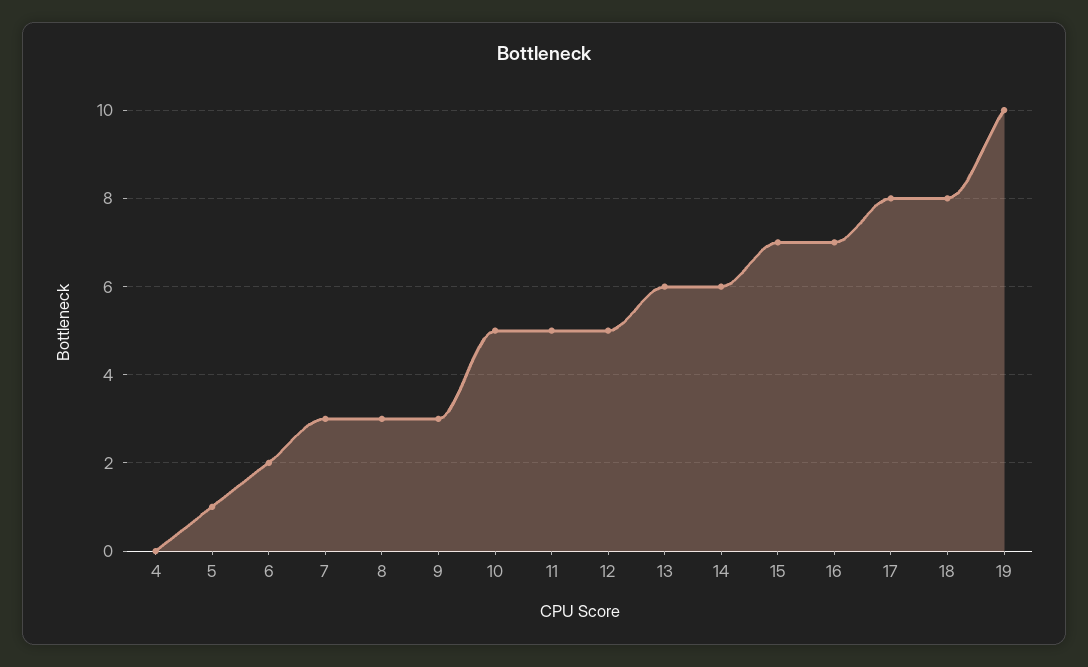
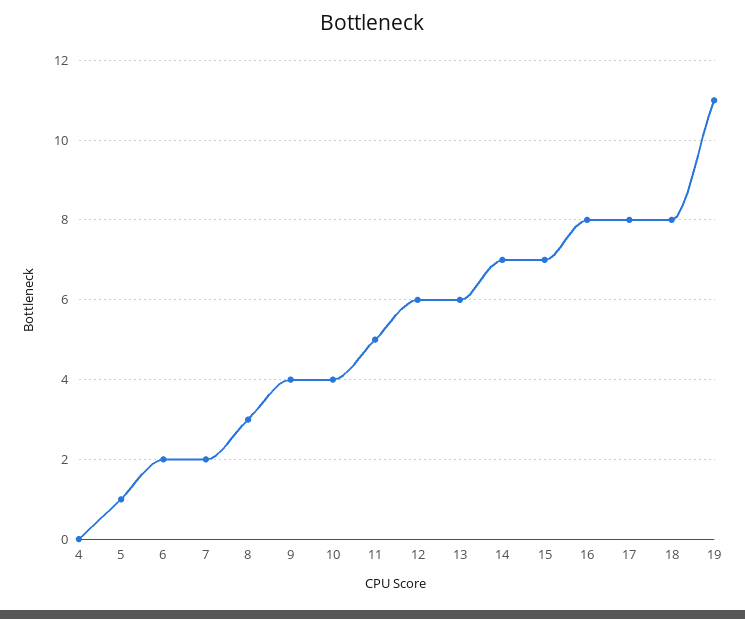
  {
    "4": 0,
    "5": 1,
    "6": 2,
-   "7": 3,
+   "7": 2,
    "8": 3,
-   "9": 3,
+   "9": 4,
-   "10": 5,
+   "10": 4,
    "11": 5,
-   "12": 5,
+   "12": 6,
    "13": 6,
-   "14": 6,
+   "14": 7,
    "15": 7,
-   "16": 7,
+   "16": 8,
    "17": 8,
    "18": 8,
-   "19": 10
+   "19": 11
  }

